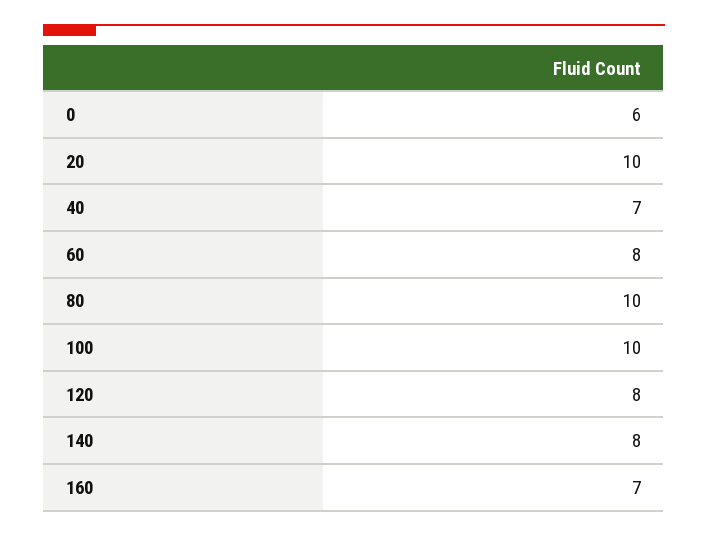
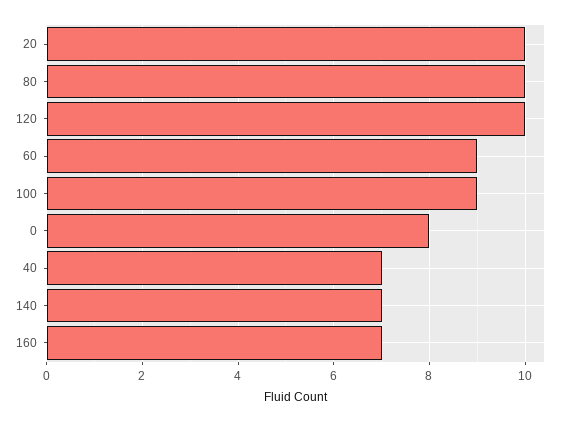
  {
-   "0": 6,
+   "0": 8,
    "20": 10,
    "40": 7,
-   "60": 8,
+   "60": 9,
    "80": 10,
-   "100": 10,
+   "100": 9,
-   "120": 8,
+   "120": 10,
-   "140": 8,
+   "140": 7,
    "160": 7
  }

